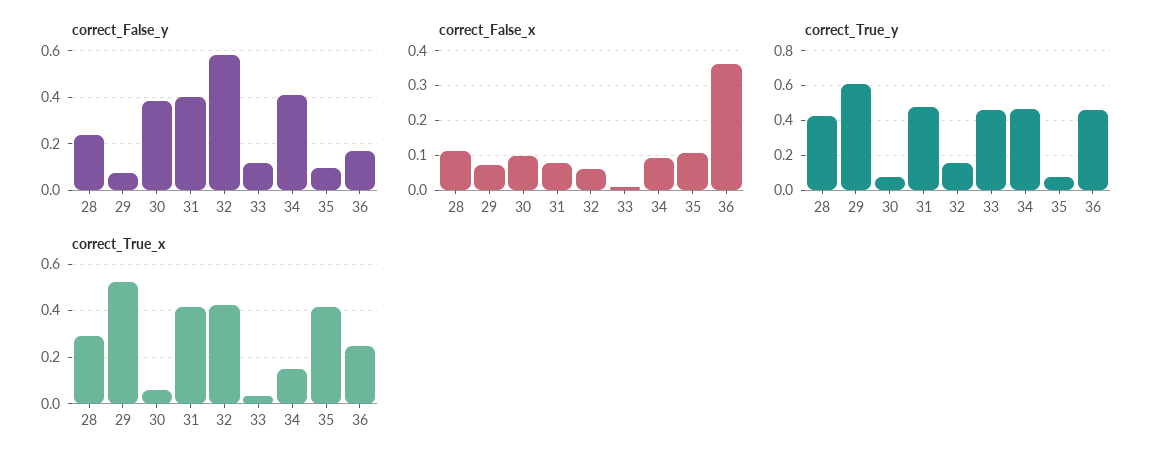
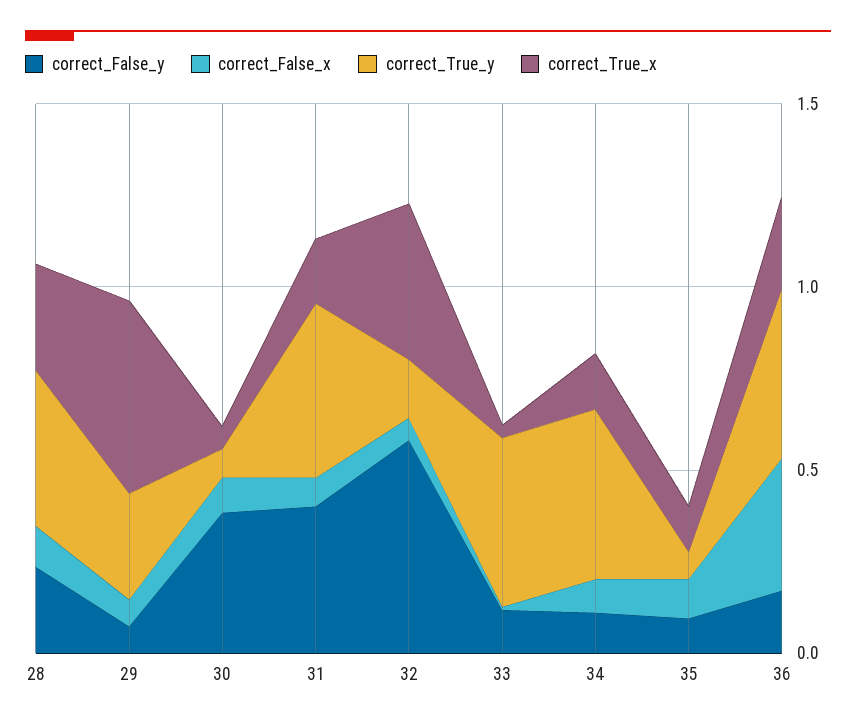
  {
    "correct_False_y": {
      "28": 0.25,
      "29": 0.05,
      "30": 0.4,
      "31": 0.4,
      "32": 0.6,
      "33": 0.1,
-     "34": 0.4,
+     "34": 0.1,
      "35": 0.1,
      "36": 0.15
    },
    "correct_False_x": {
      "28": 0.12,
      "29": 0.08,
      "30": 0.1,
      "31": 0.08,
      "32": 0.06,
      "33": 0,
      "34": 0.1,
      "35": 0.1,
      "36": 0.36
    },
    "correct_True_y": {
      "28": 0.4,
-     "29": 0.6,
+     "29": 0.3,
      "30": 0.1,
      "31": 0.5,
      "32": 0.15,
      "33": 0.45,
      "34": 0.45,
      "35": 0.05,
      "36": 0.45
    },
    "correct_True_x": {
      "28": 0.3,
      "29": 0.5,
      "30": 0.05,
-     "31": 0.4,
+     "31": 0.2,
      "32": 0.45,
      "33": 0.05,
      "34": 0.15,
-     "35": 0.4,
+     "35": 0.1,
      "36": 0.25
    }
  }

